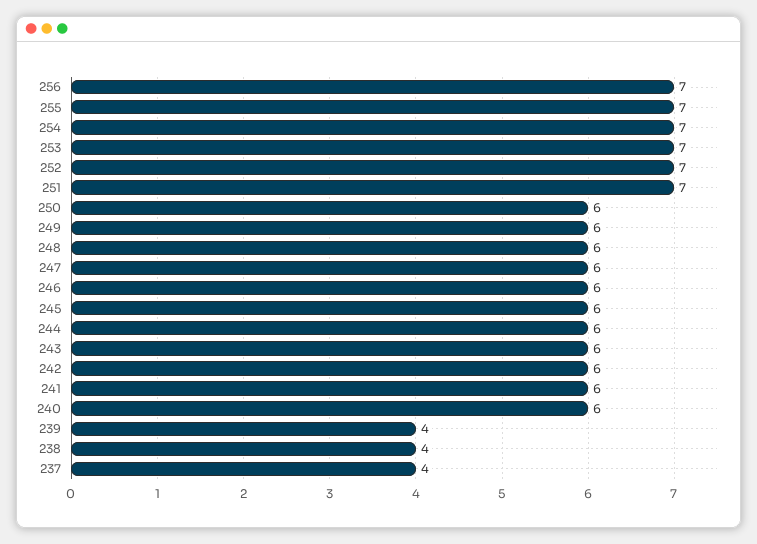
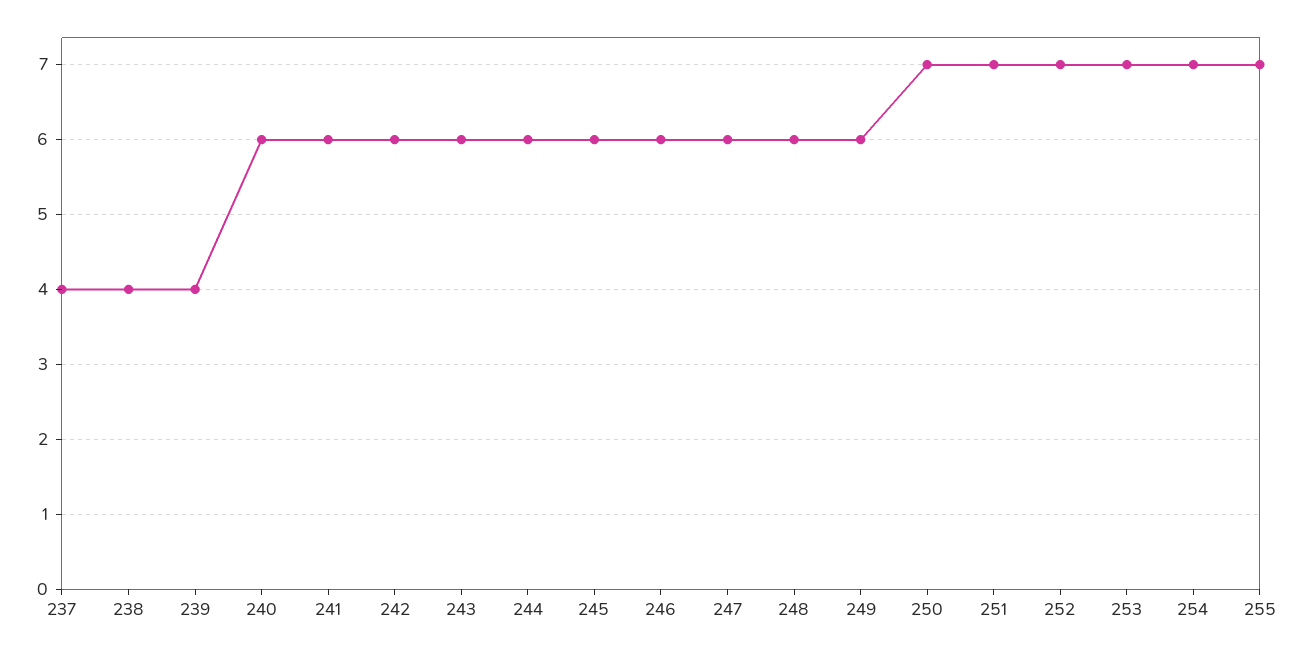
  {
-   "256": 7,
    "255": 7,
    "254": 7,
    "253": 7,
    "252": 7,
    "251": 7,
-   "250": 6,
+   "250": 7,
    "249": 6,
    "248": 6,
    "247": 6,
    "246": 6,
    "245": 6,
    "244": 6,
    "243": 6,
    "242": 6,
    "241": 6,
    "240": 6,
    "239": 4,
    "238": 4,
    "237": 4
  }

